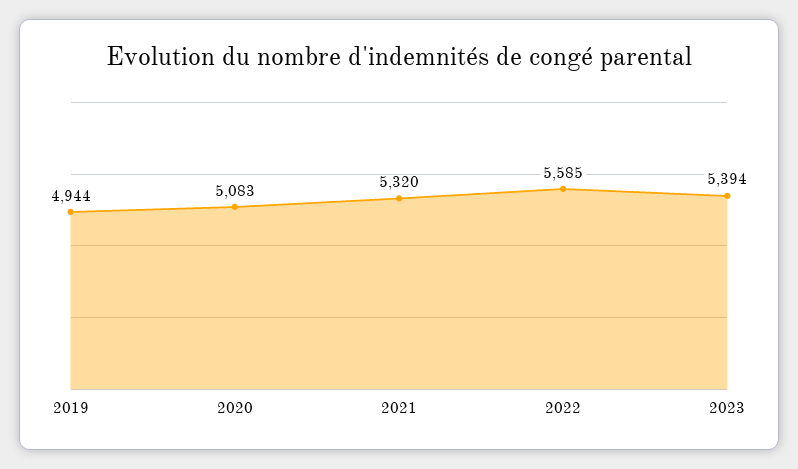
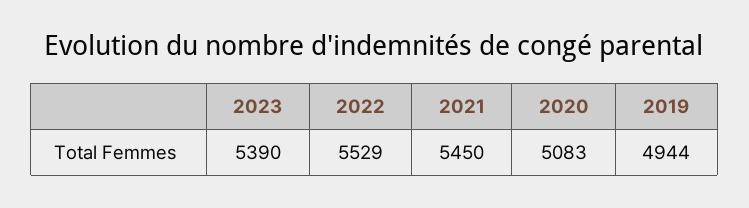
  {
    "2019": 4944,
    "2020": 5083,
-   "2021": 5320,
+   "2021": 5450,
-   "2022": 5585,
+   "2022": 5529,
-   "2023": 5394
+   "2023": 5390
  }

